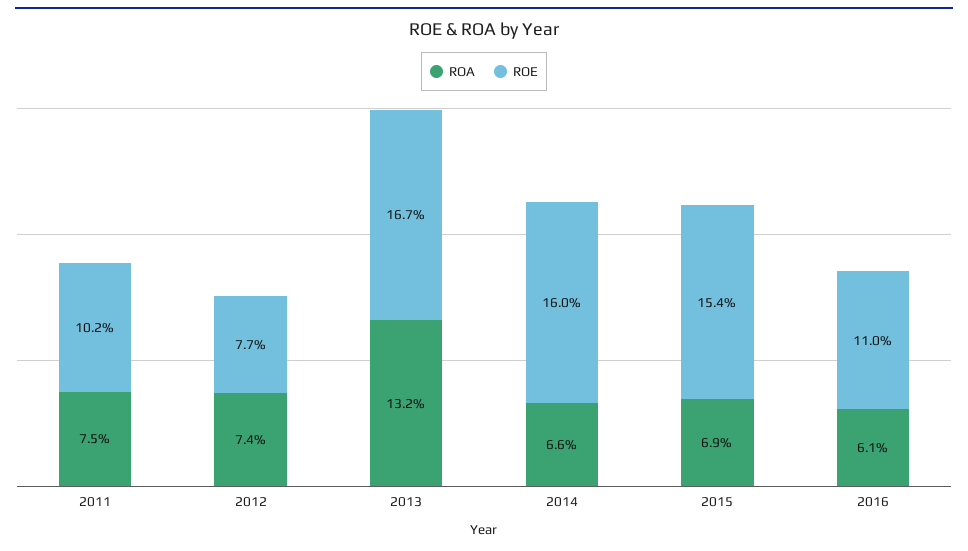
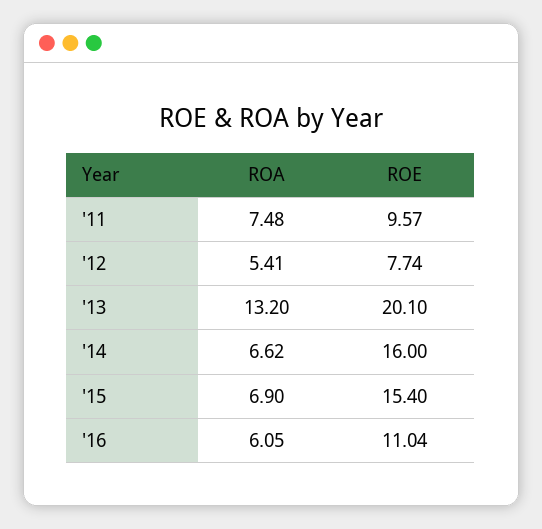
  {
    "ROA": {
      "2011": 7.48,
-     "2012": 7.4,
+     "2012": 5.41,
      "2013": 13.2,
      "2014": 6.62,
      "2015": 6.9,
      "2016": 6.05
    },
    "ROE": {
-     "2011": 10.2,
+     "2011": 9.57,
      "2012": 7.74,
-     "2013": 16.7,
+     "2013": 20.1,
      "2014": 16,
      "2015": 15.4,
      "2016": 11.04
    }
  }

